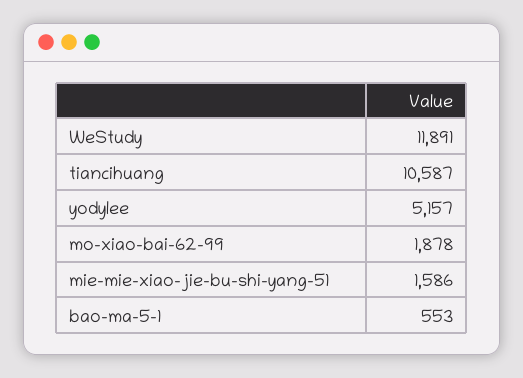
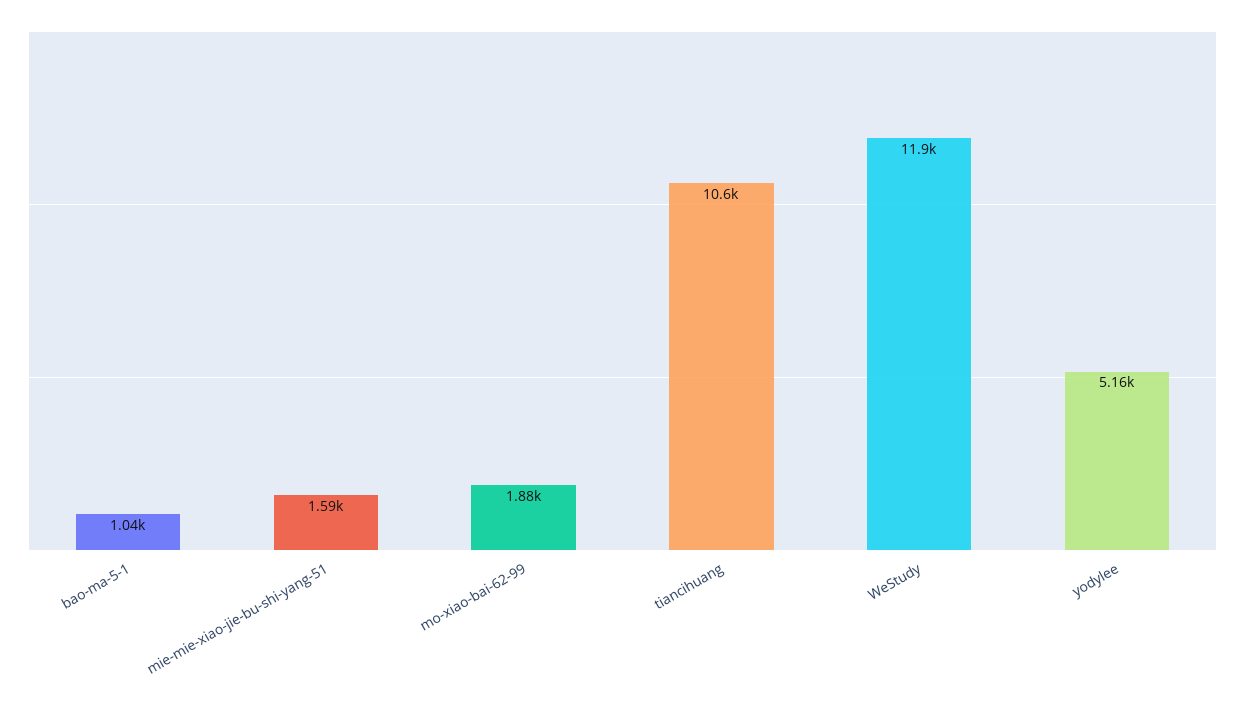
  {
    "WeStudy": 11891,
    "tiancihuang": 10587,
    "yodylee": 5157,
    "mo-xiao-bai-62-99": 1878,
    "mie-mie-xiao-jie-bu-shi-yang-51": 1586,
-   "bao-ma-5-1": 553
+   "bao-ma-5-1": 1040
  }

